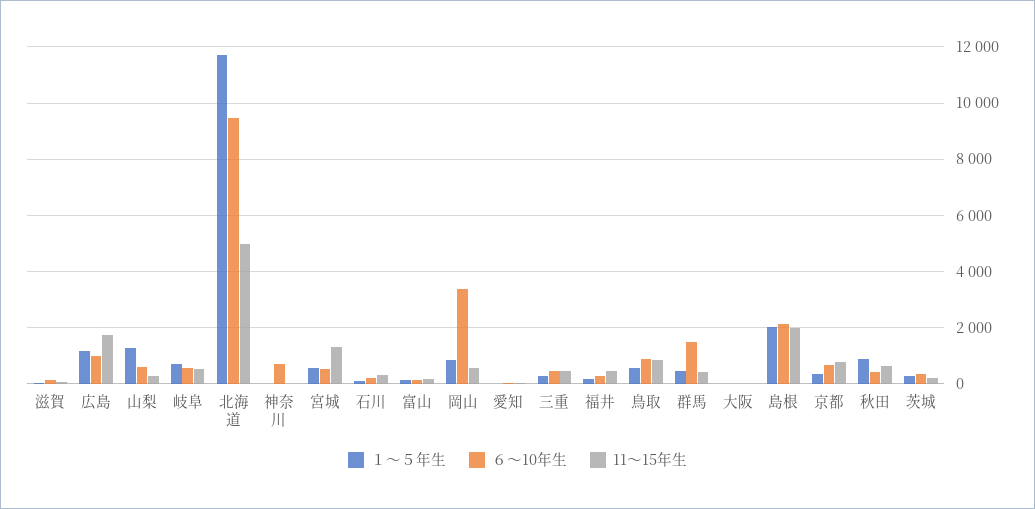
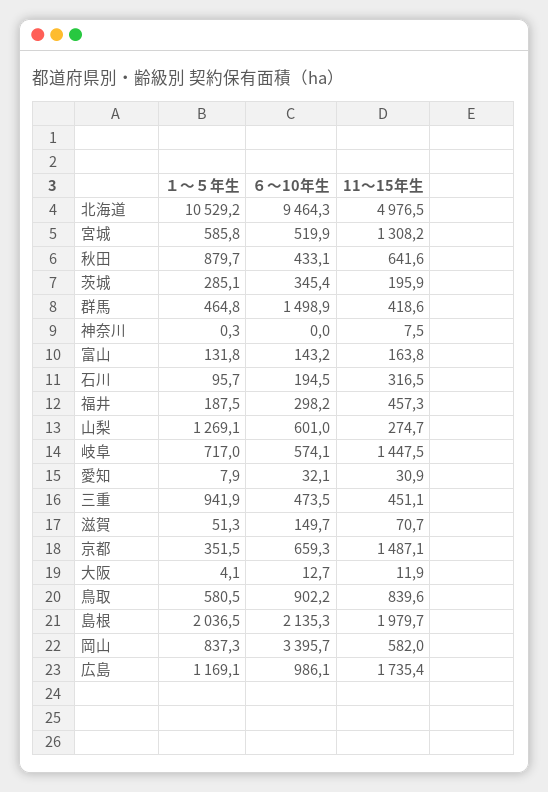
  {
    "１～５年生": {
      "滋賀": 51.3,
      "広島": 1169.1,
      "山梨": 1269.1,
      "岐阜": 717,
-     "北海道": 11750,
+     "北海道": 10529.2,
      "神奈川": 0.3,
      "宮城": 585.8,
      "石川": 95.7,
      "富山": 131.8,
      "岡山": 837.3,
      "愛知": 7.9,
-     "三重": 250,
+     "三重": 941.9,
      "福井": 187.5,
      "鳥取": 580.5,
      "群馬": 464.8,
      "大阪": 4.1,
      "島根": 2036.5,
      "京都": 351.5,
      "秋田": 879.7,
      "茨城": 285.1
    },
    "６～10年生": {
      "滋賀": 149.7,
      "広島": 986.1,
      "山梨": 601,
      "岐阜": 574.1,
      "北海道": 9464.3,
-     "神奈川": 750,
+     "神奈川": 0,
      "宮城": 519.9,
      "石川": 194.5,
      "富山": 143.2,
      "岡山": 3395.7,
      "愛知": 32.1,
      "三重": 473.5,
      "福井": 298.2,
      "鳥取": 902.2,
      "群馬": 1498.9,
      "大阪": 12.7,
      "島根": 2135.3,
      "京都": 659.3,
      "秋田": 433.1,
      "茨城": 345.4
    },
    "11～15年生": {
      "滋賀": 70.7,
      "広島": 1735.4,
      "山梨": 274.7,
-     "岐阜": 500,
+     "岐阜": 1447.5,
      "北海道": 4976.5,
      "神奈川": 7.5,
      "宮城": 1308.2,
      "石川": 316.5,
      "富山": 163.8,
      "岡山": 582,
      "愛知": 30.9,
      "三重": 451.1,
      "福井": 457.3,
      "鳥取": 839.6,
      "群馬": 418.6,
      "大阪": 11.9,
      "島根": 1979.7,
-     "京都": 750,
+     "京都": 1487.1,
      "秋田": 641.6,
      "茨城": 195.9
    }
  }

